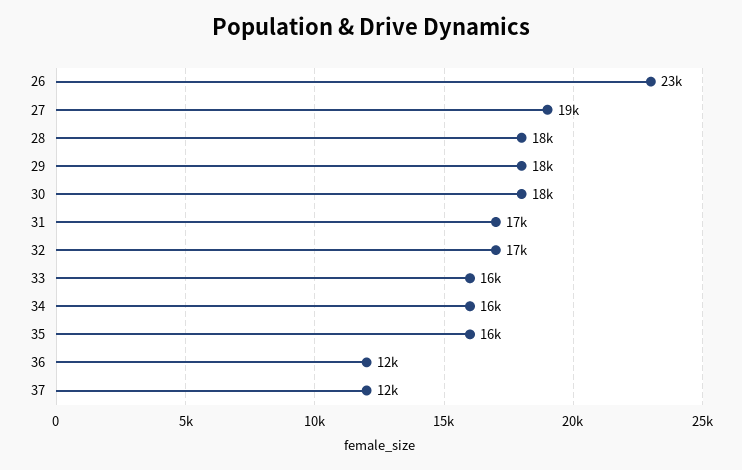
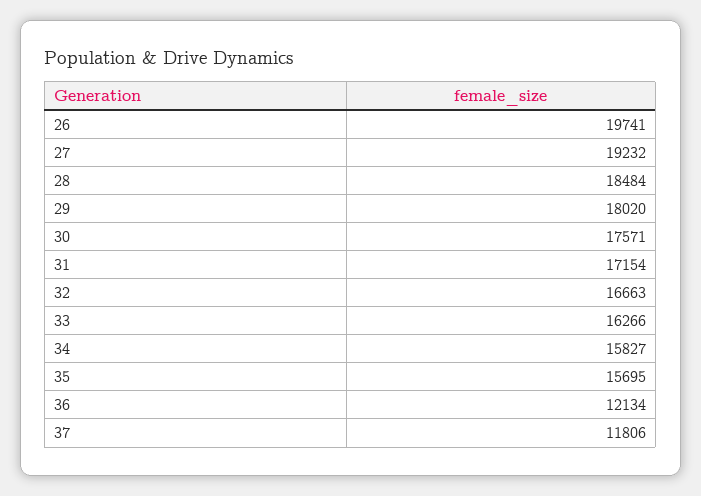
  {
-   "26": 23000,
+   "26": 19741,
    "27": 19232,
    "28": 18484,
    "29": 18020,
    "30": 17571,
    "31": 17154,
    "32": 16663,
    "33": 16266,
    "34": 15827,
    "35": 15695,
    "36": 12134,
    "37": 11806
  }

